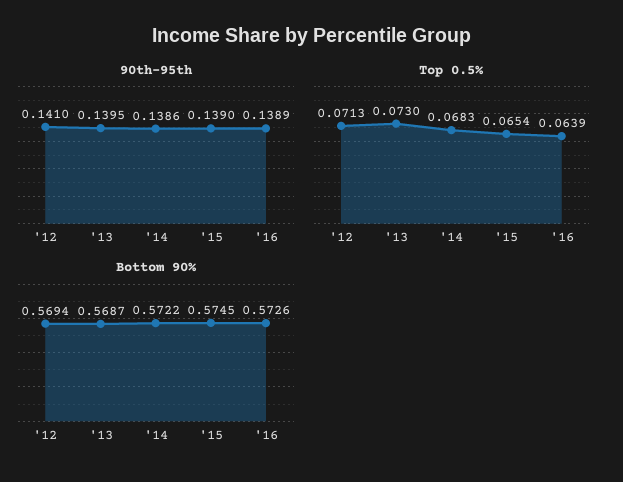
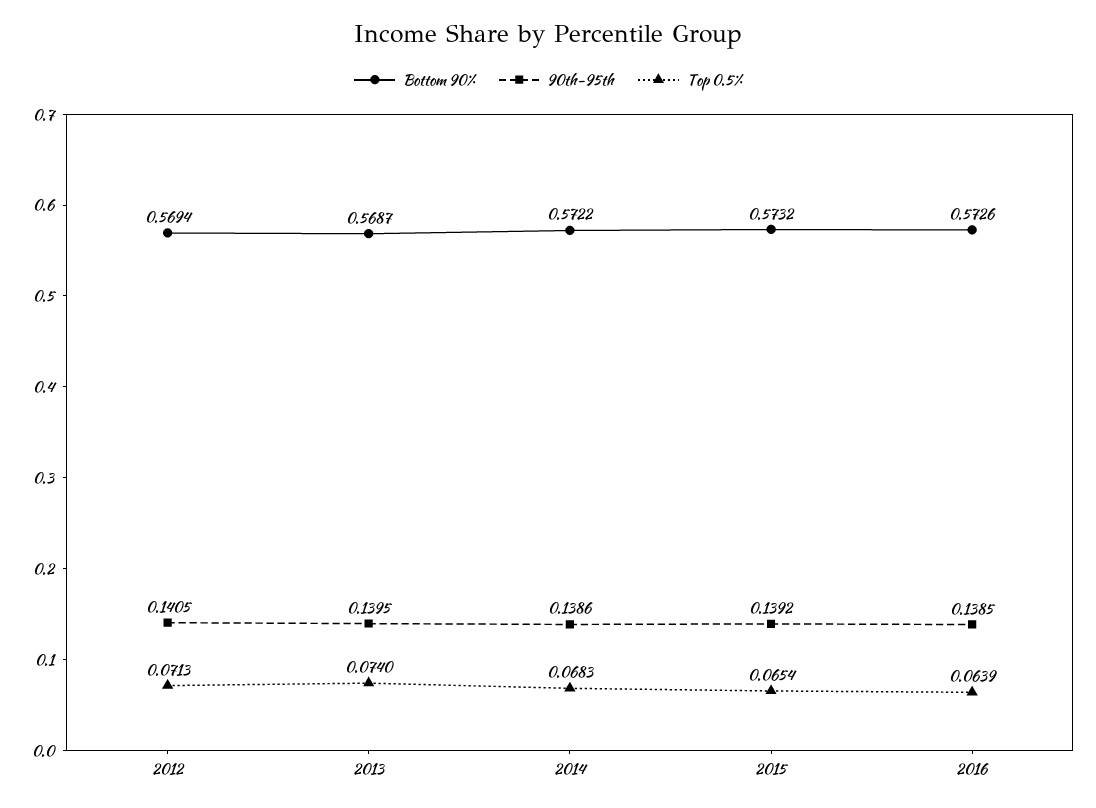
  {
    "90th-95th": {
-     "'12": 0.141,
+     "'12": 0.1405,
      "'13": 0.1395,
      "'14": 0.1386,
-     "'15": 0.139,
+     "'15": 0.1392,
-     "'16": 0.1389
+     "'16": 0.1385
    },
    "Top 0.5%": {
      "'12": 0.0713,
-     "'13": 0.073,
+     "'13": 0.074,
      "'14": 0.0683,
      "'15": 0.0654,
      "'16": 0.0639
    },
    "Bottom 90%": {
      "'12": 0.5694,
      "'13": 0.5687,
      "'14": 0.5722,
-     "'15": 0.5745,
+     "'15": 0.5732,
      "'16": 0.5726
    }
  }

